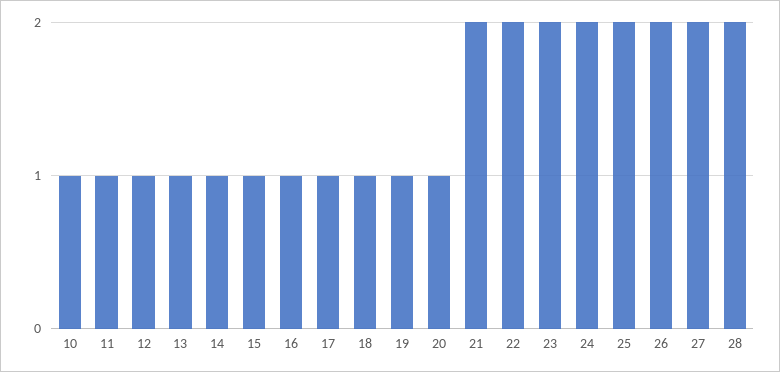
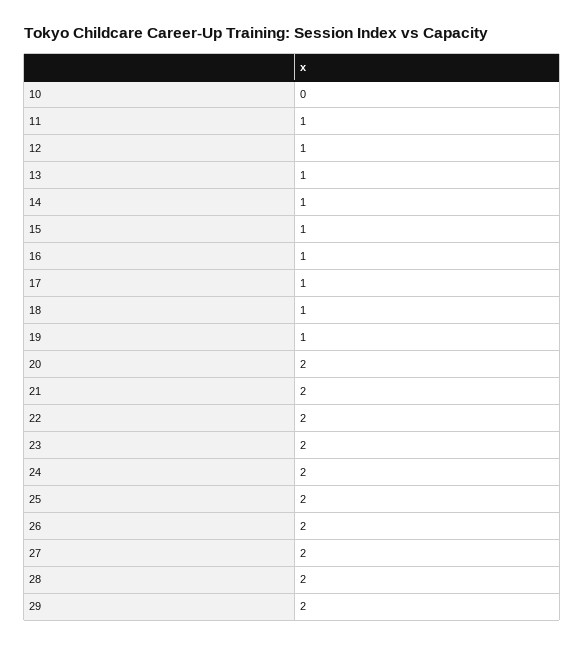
  {
-   "10": 1,
+   "10": 0,
    "11": 1,
    "12": 1,
    "13": 1,
    "14": 1,
    "15": 1,
    "16": 1,
    "17": 1,
    "18": 1,
    "19": 1,
-   "20": 1,
+   "20": 2,
    "21": 2,
    "22": 2,
    "23": 2,
    "24": 2,
    "25": 2,
    "26": 2,
    "27": 2,
-   "28": 2
+   "28": 2,
+   "29": 2
  }

